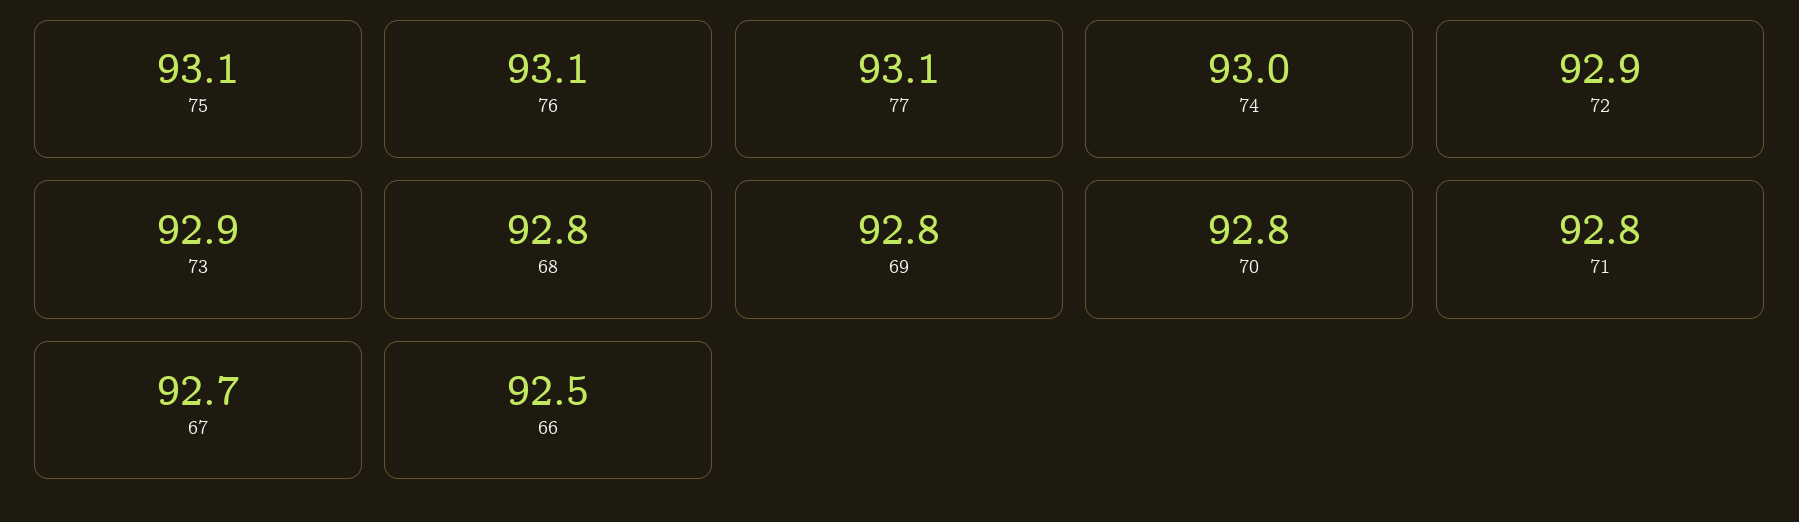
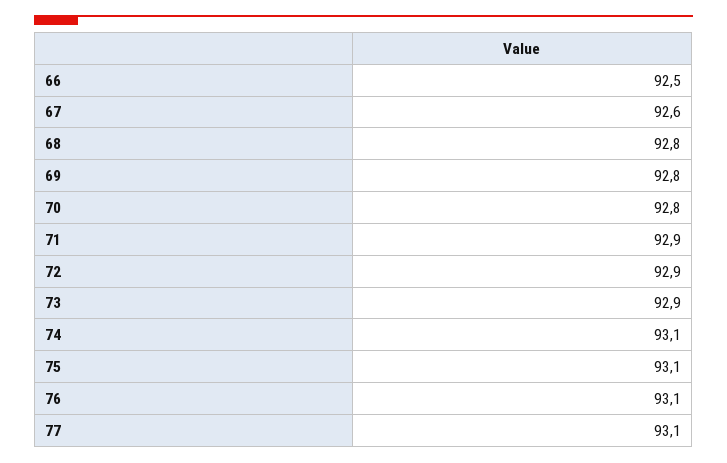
  {
    "75": 93.1,
    "76": 93.1,
    "77": 93.1,
-   "74": 93,
+   "74": 93.1,
    "72": 92.9,
    "73": 92.9,
    "68": 92.8,
    "69": 92.8,
    "70": 92.8,
-   "71": 92.8,
+   "71": 92.9,
-   "67": 92.7,
+   "67": 92.6,
    "66": 92.5
  }

